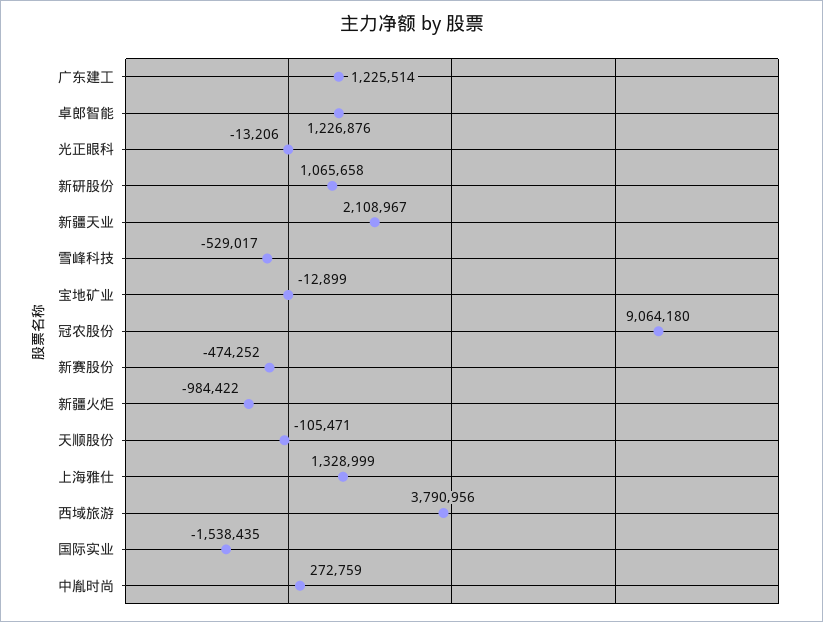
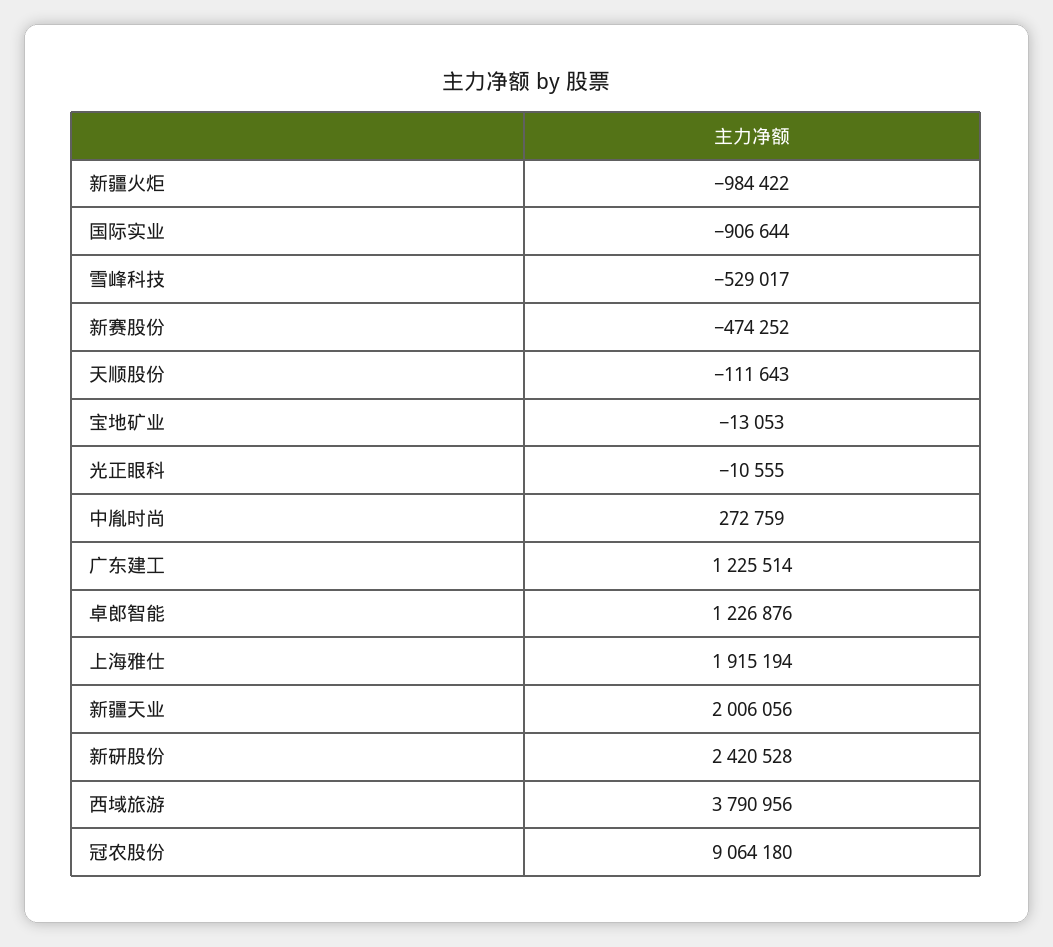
  {
    "广东建工": 1225514,
    "卓郎智能": 1226876,
-   "光正眼科": -13206,
+   "光正眼科": -10555,
-   "新研股份": 1065658,
+   "新研股份": 2420528,
-   "新疆天业": 2108967,
+   "新疆天业": 2006056,
    "雪峰科技": -529017,
-   "宝地矿业": -12899,
+   "宝地矿业": -13053,
    "冠农股份": 9064180,
    "新赛股份": -474252,
    "新疆火炬": -984422,
-   "天顺股份": -105471,
+   "天顺股份": -111643,
-   "上海雅仕": 1328999,
+   "上海雅仕": 1915194,
    "西域旅游": 3790956,
-   "国际实业": -1538435,
+   "国际实业": -906644,
    "中胤时尚": 272759
  }

